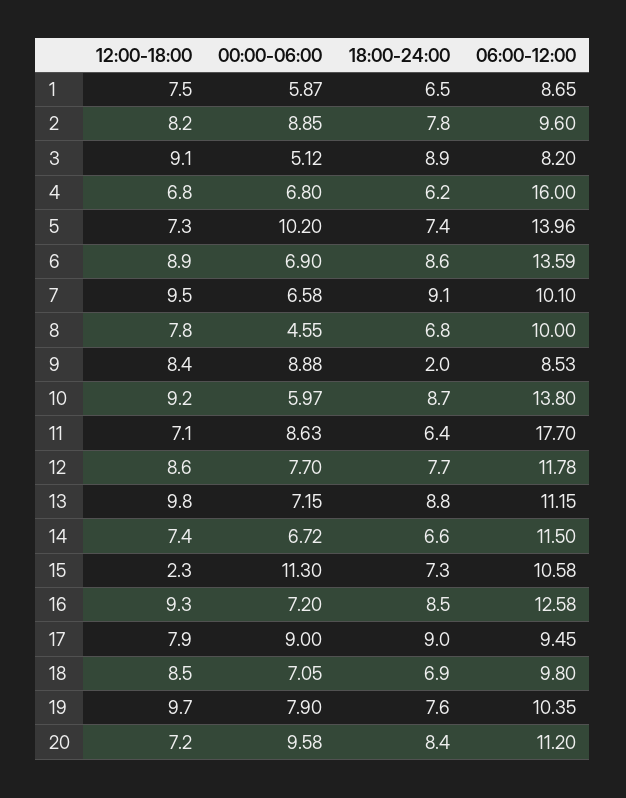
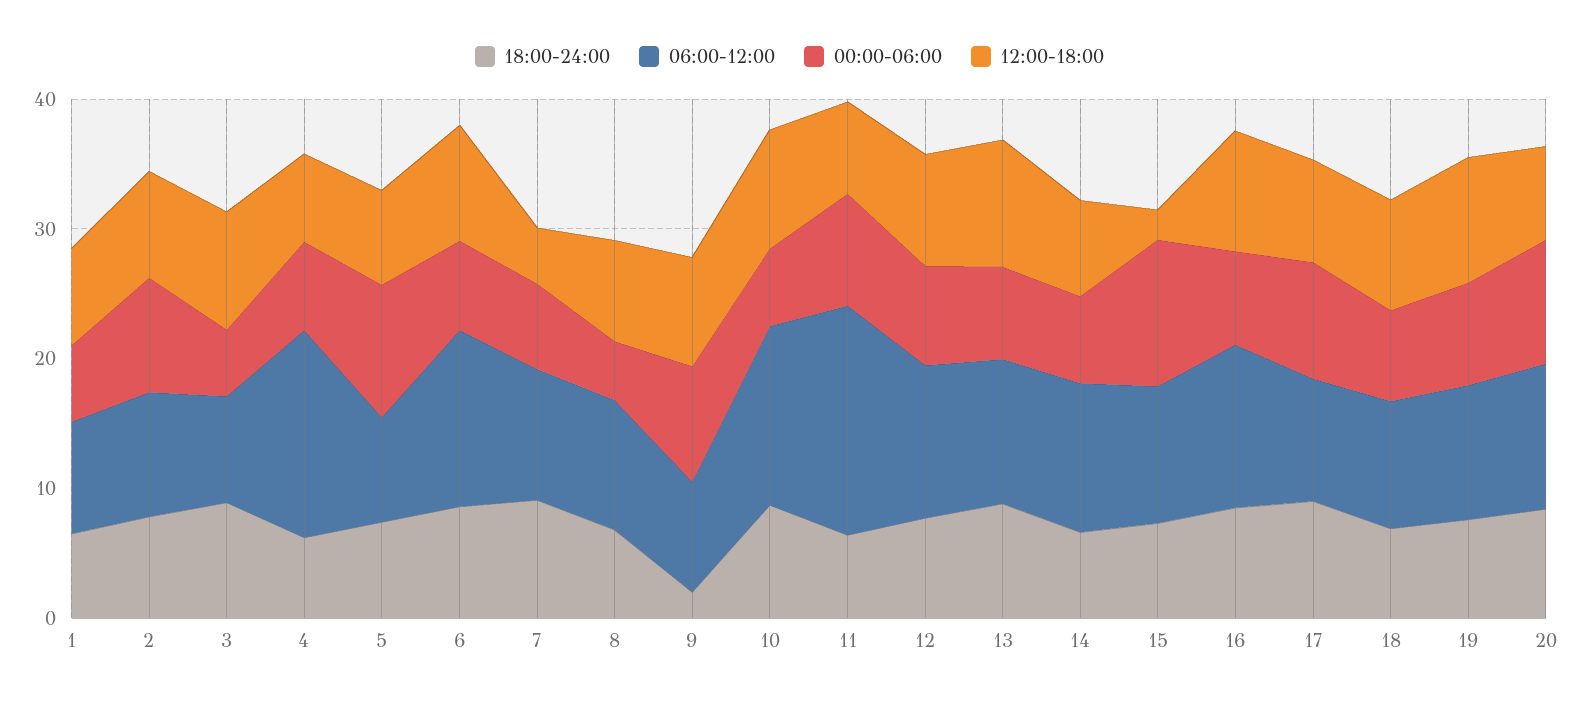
  {
    "12:00-18:00": {
      "1": 7.5,
      "2": 8.2,
      "3": 9.1,
      "4": 6.8,
      "5": 7.3,
      "6": 8.9,
-     "7": 9.5,
+     "7": 4,
      "8": 7.8,
      "9": 8.4,
      "10": 9.2,
      "11": 7.1,
      "12": 8.6,
      "13": 9.8,
      "14": 7.4,
      "15": 2.3,
      "16": 9.3,
      "17": 7.9,
      "18": 8.5,
      "19": 9.7,
      "20": 7.2
    },
    "00:00-06:00": {
      "1": 5.87,
      "2": 8.85,
      "3": 5.12,
      "4": 6.8,
      "5": 10.2,
      "6": 6.9,
      "7": 6.58,
      "8": 4.55,
      "9": 8.88,
      "10": 5.97,
      "11": 8.63,
      "12": 7.7,
      "13": 7.15,
      "14": 6.72,
      "15": 11.3,
      "16": 7.2,
      "17": 9,
      "18": 7.05,
      "19": 7.9,
      "20": 9.58
    },
    "18:00-24:00": {
      "1": 6.5,
      "2": 7.8,
      "3": 8.9,
      "4": 6.2,
      "5": 7.4,
      "6": 8.6,
      "7": 9.1,
      "8": 6.8,
      "9": 2,
      "10": 8.7,
      "11": 6.4,
      "12": 7.7,
      "13": 8.8,
      "14": 6.6,
      "15": 7.3,
      "16": 8.5,
      "17": 9,
      "18": 6.9,
      "19": 7.6,
      "20": 8.4
    },
    "06:00-12:00": {
      "1": 8.65,
      "2": 9.6,
      "3": 8.2,
      "4": 16,
-     "5": 13.96,
+     "5": 8,
      "6": 13.59,
      "7": 10.1,
      "8": 10,
      "9": 8.53,
      "10": 13.8,
      "11": 17.7,
      "12": 11.78,
      "13": 11.15,
      "14": 11.5,
      "15": 10.58,
      "16": 12.58,
      "17": 9.45,
      "18": 9.8,
      "19": 10.35,
      "20": 11.2
    }
  }

